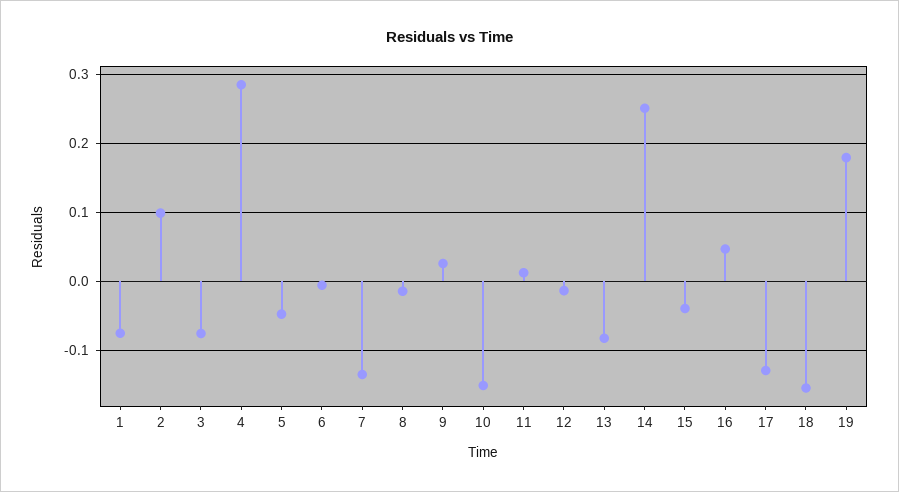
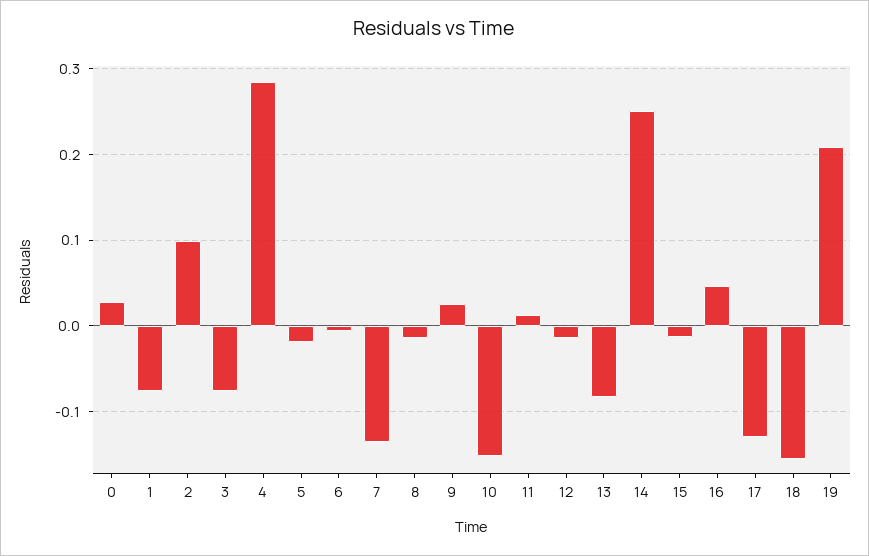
  {
    "1": -0.08,
    "2": 0.1,
    "3": -0.08,
    "4": 0.28,
-   "5": -0.05,
+   "5": -0.02,
    "6": -0.01,
    "7": -0.14,
    "8": -0.01,
    "9": 0.03,
    "10": -0.15,
    "11": 0.01,
    "12": -0.01,
    "13": -0.08,
    "14": 0.25,
-   "15": -0.04,
+   "15": -0.01,
    "16": 0.05,
    "17": -0.13,
    "18": -0.16,
-   "19": 0.18
+   "19": 0.21,
+   "0": 0.03
  }

